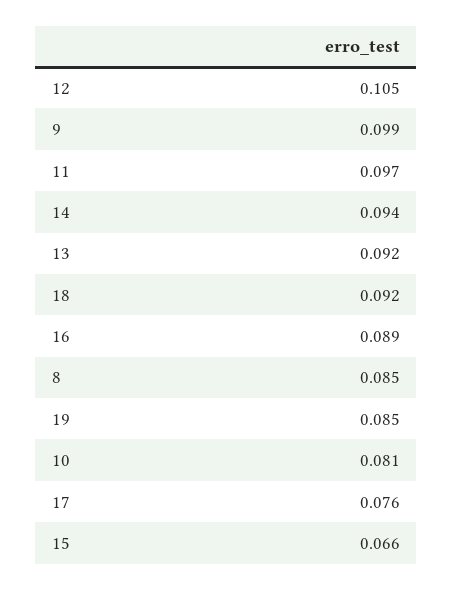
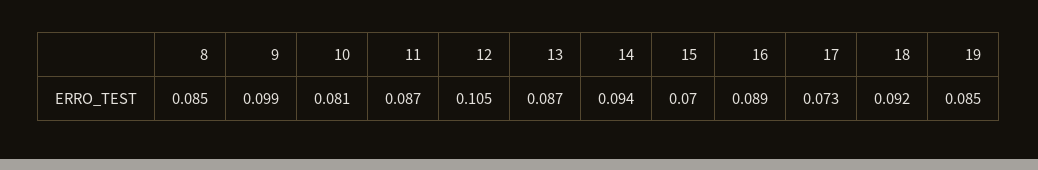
  {
    "12": 0.105,
    "9": 0.099,
-   "11": 0.097,
+   "11": 0.087,
    "14": 0.094,
-   "13": 0.092,
+   "13": 0.087,
    "18": 0.092,
    "16": 0.089,
    "8": 0.085,
    "19": 0.085,
    "10": 0.081,
-   "17": 0.076,
+   "17": 0.073,
-   "15": 0.066
+   "15": 0.07
  }

